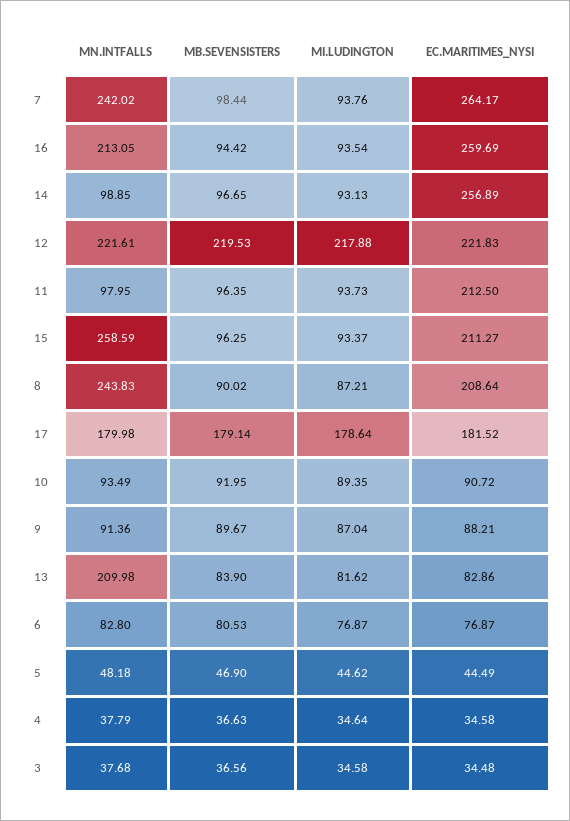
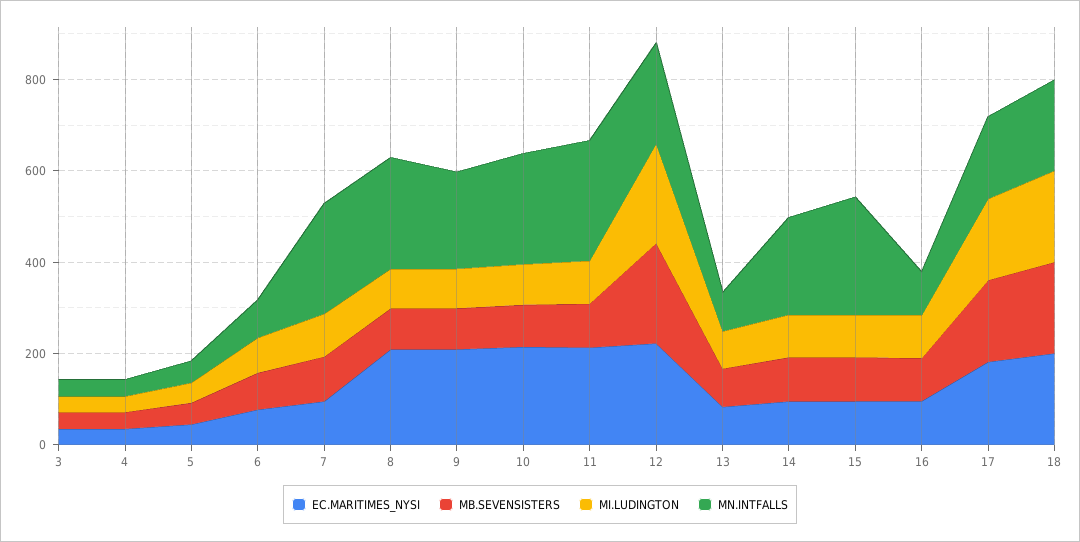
  {
    "MN.INTFALLS": {
      "7": 242.02,
-     "16": 213.05,
+     "16": 100,
-     "14": 98.85,
+     "14": 200,
      "12": 221.61,
-     "11": 97.95,
+     "11": 250,
      "15": 258.59,
      "8": 243.83,
      "17": 179.98,
-     "10": 93.49,
+     "10": 250,
-     "9": 91.36,
+     "9": 200,
-     "13": 209.98,
+     "13": 100,
      "6": 82.8,
      "5": 48.18,
      "4": 37.79,
-     "3": 37.68
+     "3": 37.68,
+     "18": 200
    },
    "MB.SEVENSISTERS": {
      "7": 98.44,
      "16": 94.42,
      "14": 96.65,
      "12": 219.53,
      "11": 96.35,
      "15": 96.25,
      "8": 90.02,
      "17": 179.14,
      "10": 91.95,
      "9": 89.67,
      "13": 83.9,
      "6": 80.53,
      "5": 46.9,
      "4": 36.63,
-     "3": 36.56
+     "3": 36.56,
+     "18": 200
    },
    "MI.LUDINGTON": {
      "7": 93.76,
      "16": 93.54,
      "14": 93.13,
      "12": 217.88,
      "11": 93.73,
      "15": 93.37,
      "8": 87.21,
      "17": 178.64,
      "10": 89.35,
      "9": 87.04,
      "13": 81.62,
      "6": 76.87,
      "5": 44.62,
      "4": 34.64,
-     "3": 34.58
+     "3": 34.58,
+     "18": 200
    },
    "EC.MARITIMES_NYSI": {
-     "7": 264.17,
+     "7": 100,
-     "16": 259.69,
+     "16": 100,
-     "14": 256.89,
+     "14": 100,
      "12": 221.83,
      "11": 212.5,
-     "15": 211.27,
+     "15": 100,
      "8": 208.64,
      "17": 181.52,
-     "10": 90.72,
+     "10": 200,
-     "9": 88.21,
+     "9": 200,
      "13": 82.86,
      "6": 76.87,
      "5": 44.49,
      "4": 34.58,
-     "3": 34.48
+     "3": 34.48,
+     "18": 200
    }
  }

